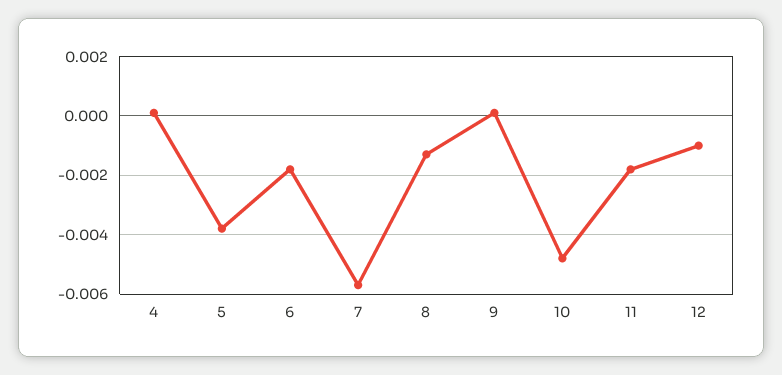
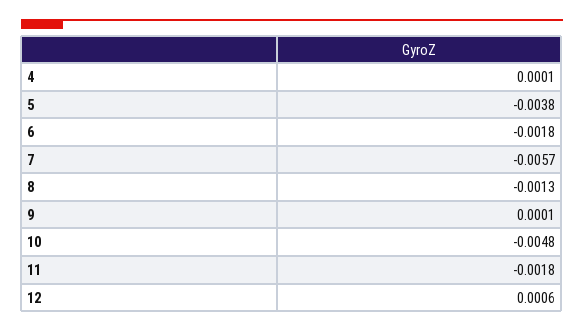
  {
    "4": 0.0001,
    "5": -0.0038,
    "6": -0.0018,
    "7": -0.0057,
    "8": -0.0013,
    "9": 0.0001,
    "10": -0.0048,
    "11": -0.0018,
-   "12": -0.001
+   "12": 0.0006
  }

